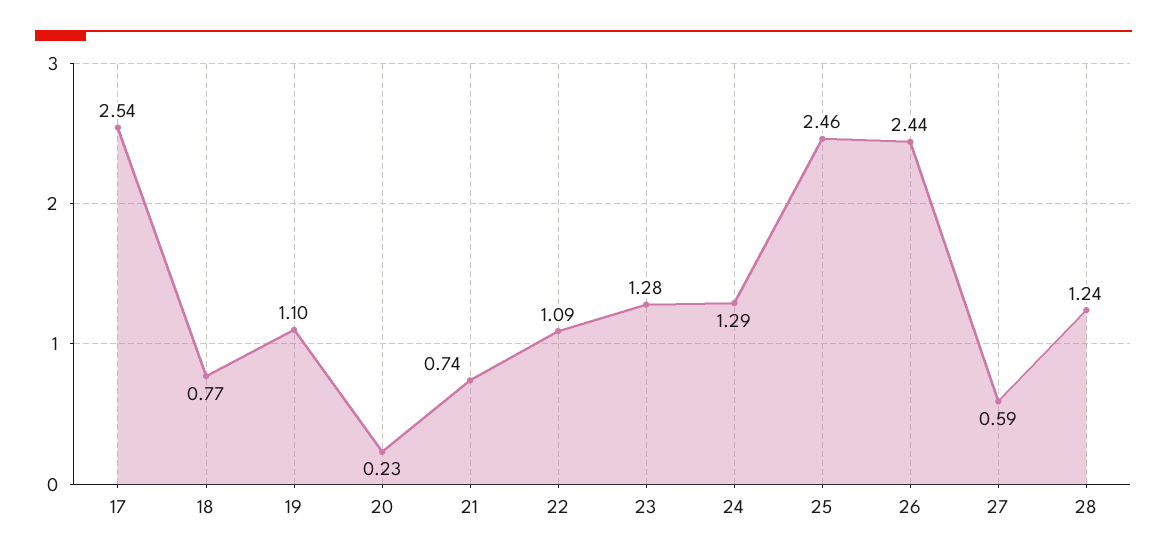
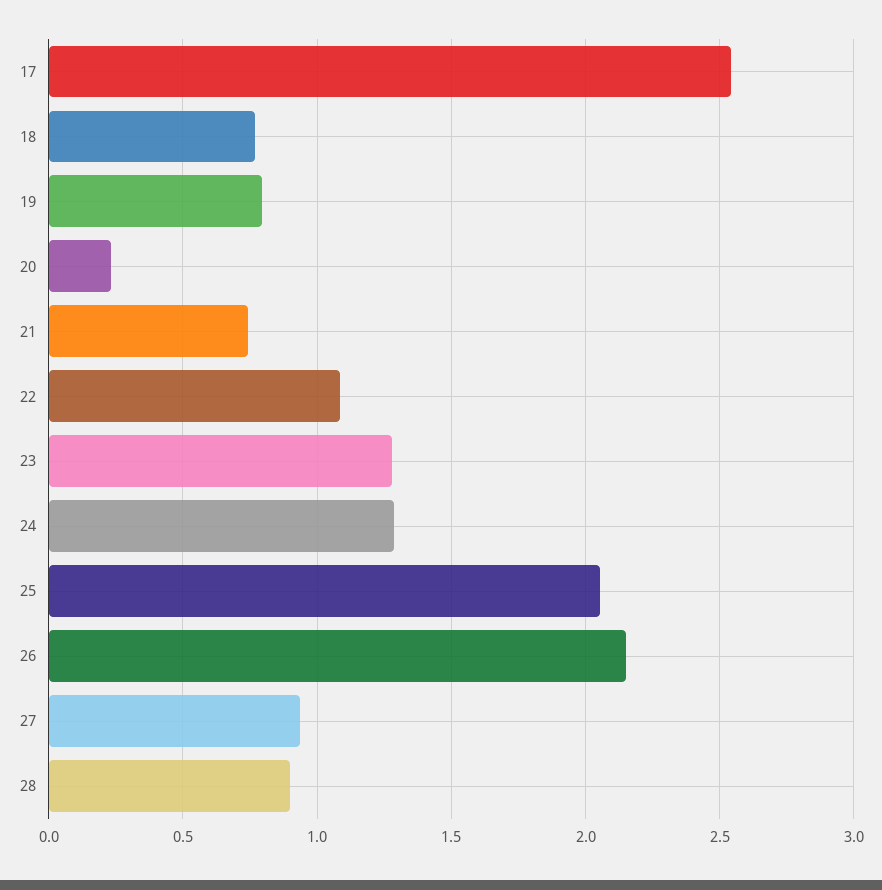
  {
    "17": 2.54,
    "18": 0.77,
-   "19": 1.1,
+   "19": 0.8,
    "20": 0.23,
    "21": 0.74,
    "22": 1.09,
    "23": 1.28,
    "24": 1.29,
-   "25": 2.46,
+   "25": 2.05,
-   "26": 2.44,
+   "26": 2.15,
-   "27": 0.59,
+   "27": 0.95,
-   "28": 1.24
+   "28": 0.9
  }

